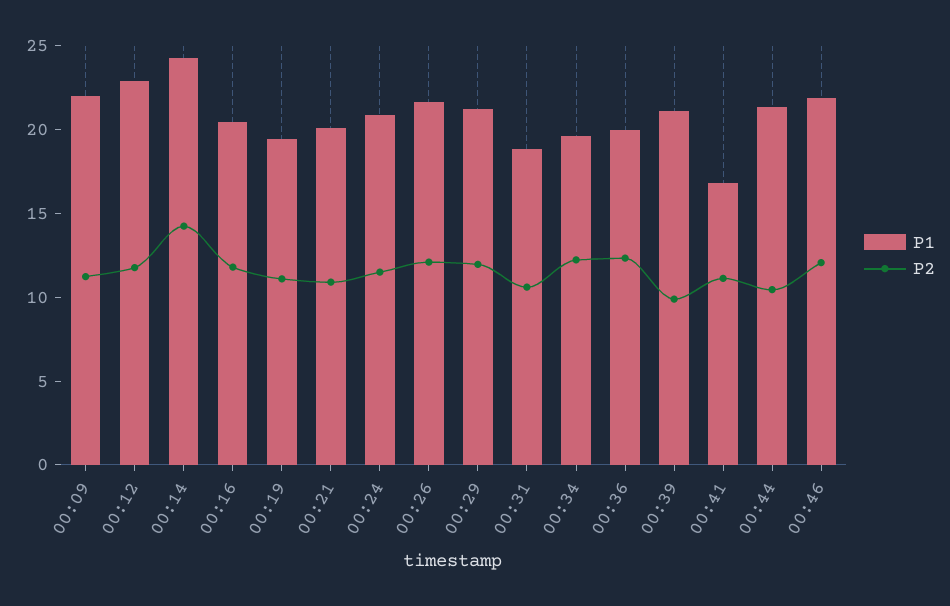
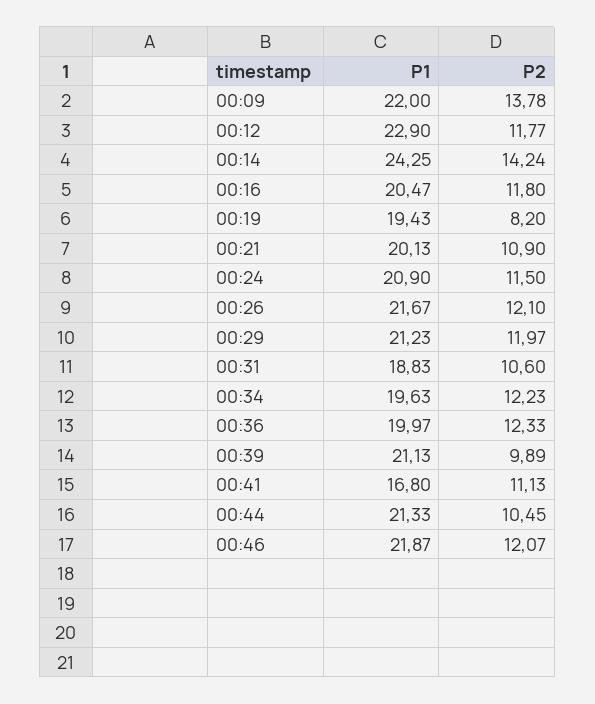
  {
    "P1": {
      "00:09": 22,
      "00:12": 22.9,
      "00:14": 24.25,
      "00:16": 20.47,
      "00:19": 19.43,
      "00:21": 20.13,
      "00:24": 20.9,
      "00:26": 21.67,
      "00:29": 21.23,
      "00:31": 18.83,
      "00:34": 19.63,
      "00:36": 19.97,
      "00:39": 21.13,
      "00:41": 16.8,
      "00:44": 21.33,
      "00:46": 21.87
    },
    "P2": {
-     "00:09": 11,
+     "00:09": 13.78,
      "00:12": 11.77,
      "00:14": 14.24,
      "00:16": 11.8,
-     "00:19": 11,
+     "00:19": 8.2,
      "00:21": 10.9,
      "00:24": 11.5,
      "00:26": 12.1,
      "00:29": 11.97,
      "00:31": 10.6,
      "00:34": 12.23,
      "00:36": 12.33,
      "00:39": 9.89,
      "00:41": 11.13,
      "00:44": 10.45,
      "00:46": 12.07
    }
  }

